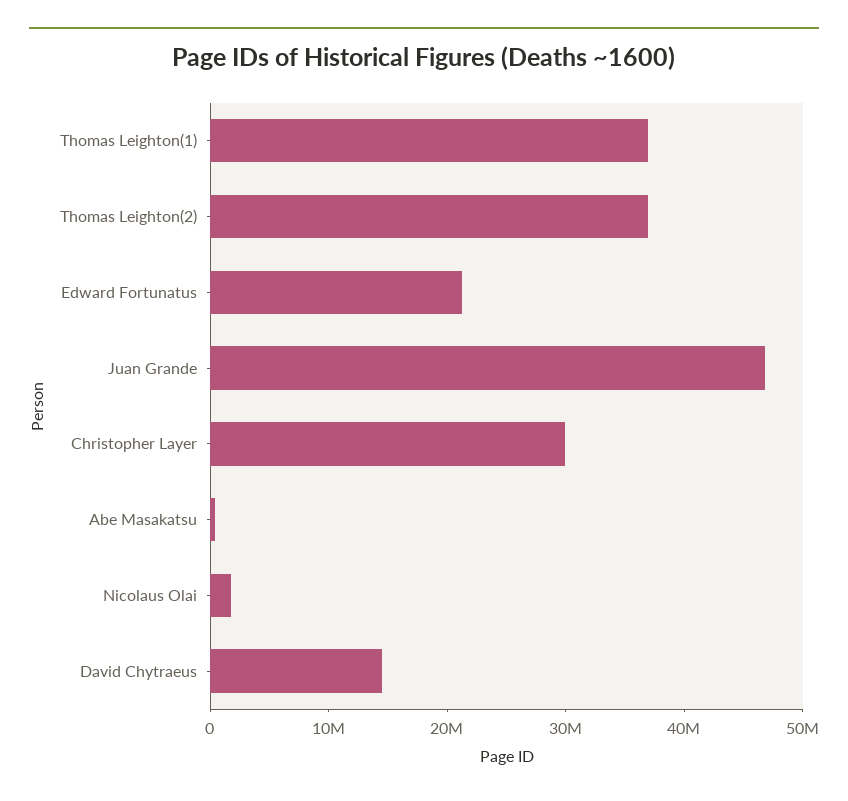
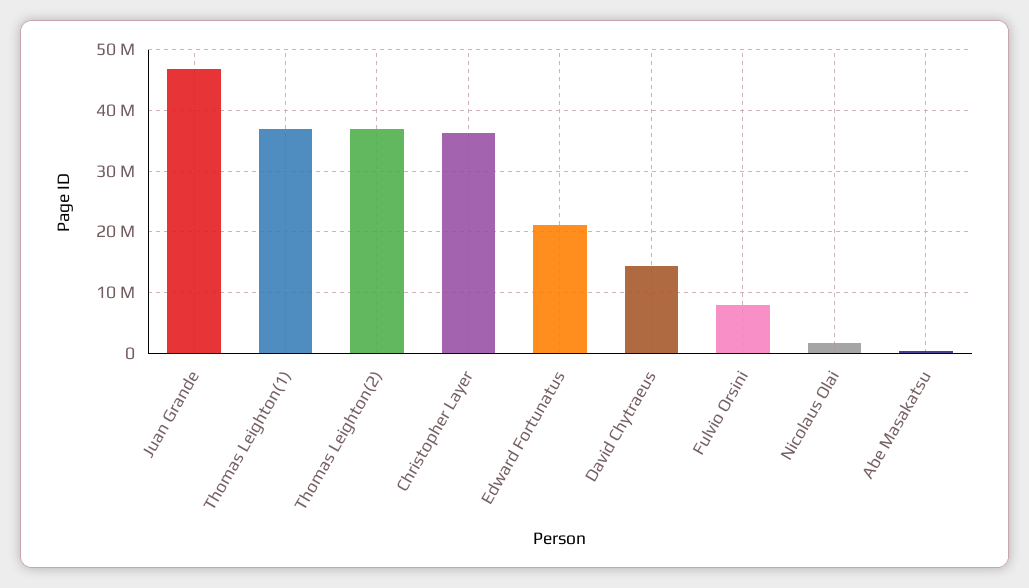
  {
    "Thomas Leighton(1)": 37000000,
    "Thomas Leighton(2)": 37000000,
    "Edward Fortunatus": 21000000,
    "Juan Grande": 47000000,
-   "Christopher Layer": 30000000,
+   "Christopher Layer": 36000000,
    "Abe Masakatsu": 0,
    "Nicolaus Olai": 2000000,
-   "David Chytraeus": 14000000
+   "David Chytraeus": 14000000,
+   "Fulvio Orsini": 8000000
  }

